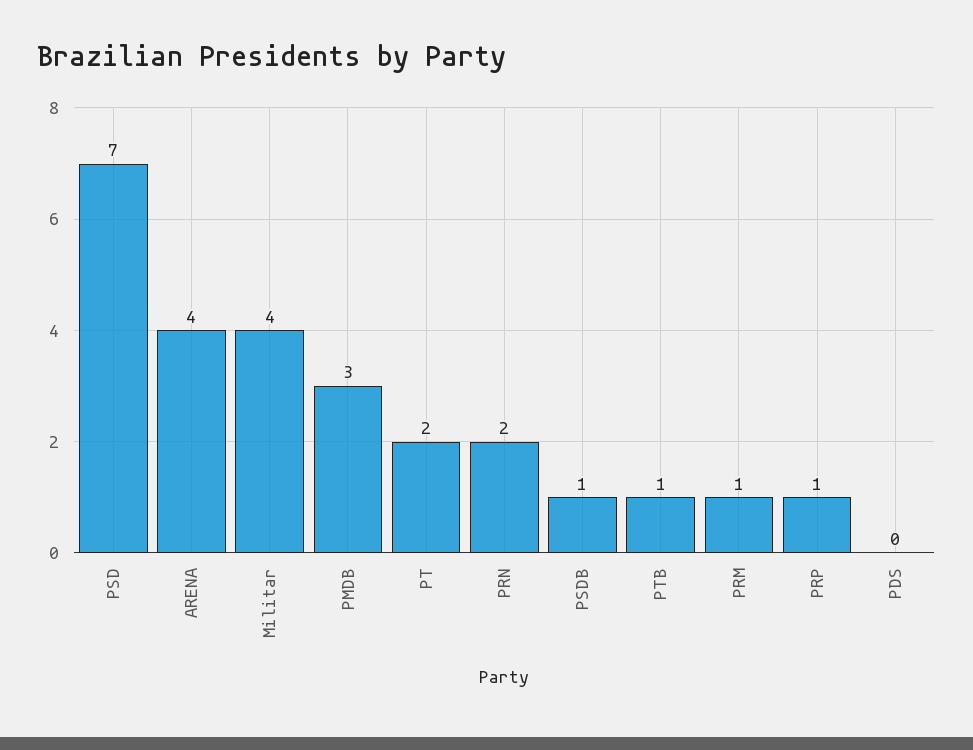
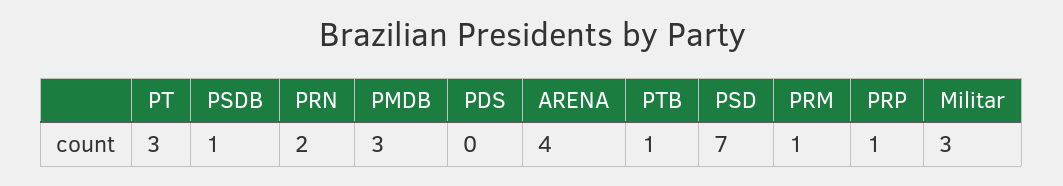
  {
    "PSD": 7,
    "ARENA": 4,
-   "Militar": 4,
+   "Militar": 3,
    "PMDB": 3,
-   "PT": 2,
+   "PT": 3,
    "PRN": 2,
    "PSDB": 1,
    "PTB": 1,
    "PRM": 1,
    "PRP": 1,
    "PDS": 0
  }

